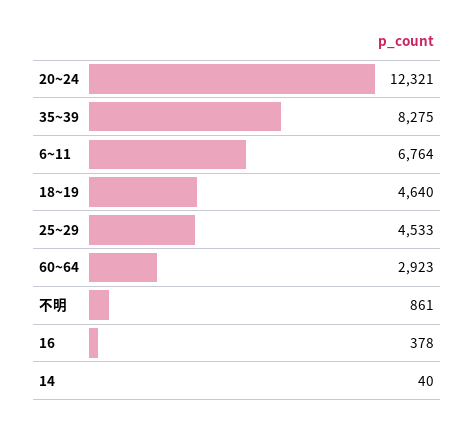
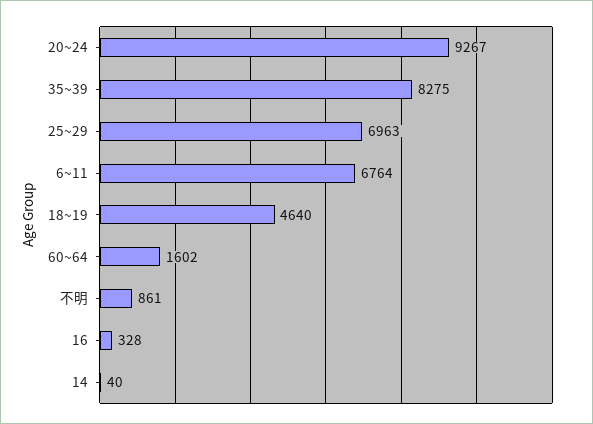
  {
-   "20~24": 12321,
+   "20~24": 9267,
    "35~39": 8275,
    "6~11": 6764,
    "18~19": 4640,
-   "25~29": 4533,
+   "25~29": 6963,
-   "60~64": 2923,
+   "60~64": 1602,
    "不明": 861,
-   "16": 378,
+   "16": 328,
    "14": 40
  }

